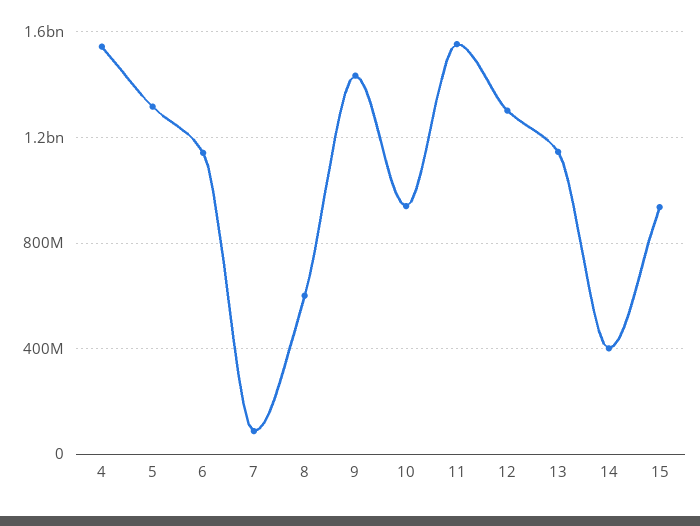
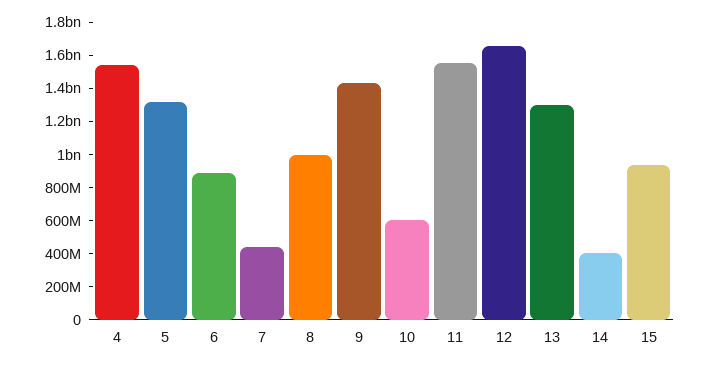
  {
    "4": 1550000000,
    "5": 1300000000,
-   "6": 1150000000,
+   "6": 900000000,
-   "7": 100000000,
+   "7": 450000000,
-   "8": 600000000,
+   "8": 1000000000,
    "9": 1450000000,
-   "10": 950000000,
+   "10": 600000000,
    "11": 1550000000,
-   "12": 1300000000,
+   "12": 1650000000,
-   "13": 1150000000,
+   "13": 1300000000,
    "14": 400000000,
    "15": 950000000
  }

